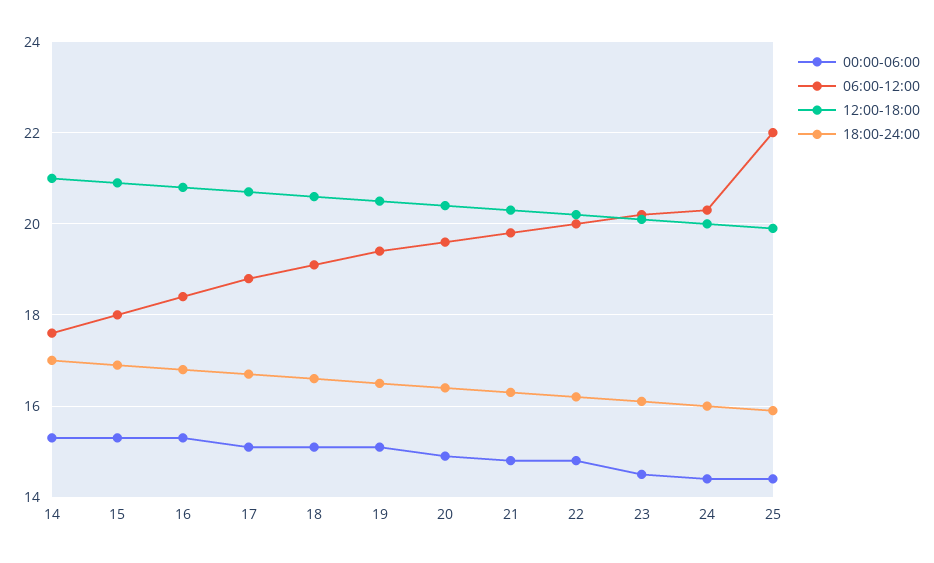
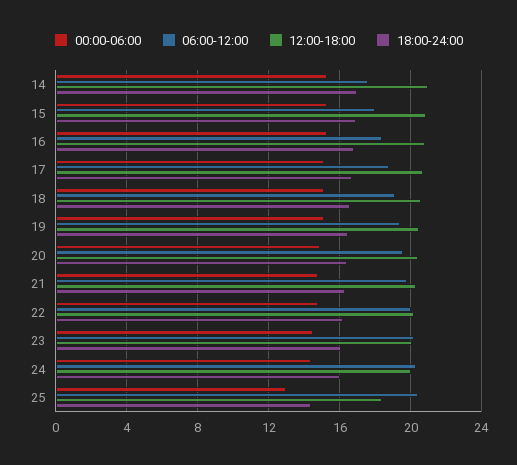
  {
    "00:00-06:00": {
      "14": 15.5,
      "15": 15.5,
      "16": 15.5,
      "17": 15,
      "18": 15,
      "19": 15,
      "20": 15,
      "21": 15,
      "22": 15,
      "23": 14.5,
      "24": 14.5,
-     "25": 14.5
+     "25": 13
    },
    "06:00-12:00": {
      "14": 17.5,
      "15": 18,
      "16": 18.5,
      "17": 19,
      "18": 19,
      "19": 19.5,
      "20": 19.5,
      "21": 20,
      "22": 20,
      "23": 20,
      "24": 20.5,
-     "25": 22
+     "25": 20.5
    },
    "12:00-18:00": {
      "14": 21,
      "15": 21,
      "16": 21,
      "17": 20.5,
      "18": 20.5,
      "19": 20.5,
      "20": 20.5,
      "21": 20.5,
      "22": 20,
      "23": 20,
      "24": 20,
-     "25": 20
+     "25": 18.5
    },
    "18:00-24:00": {
      "14": 17,
      "15": 17,
      "16": 17,
      "17": 16.5,
      "18": 16.5,
      "19": 16.5,
      "20": 16.5,
      "21": 16.5,
      "22": 16,
      "23": 16,
      "24": 16,
-     "25": 16
+     "25": 14.5
    }
  }

